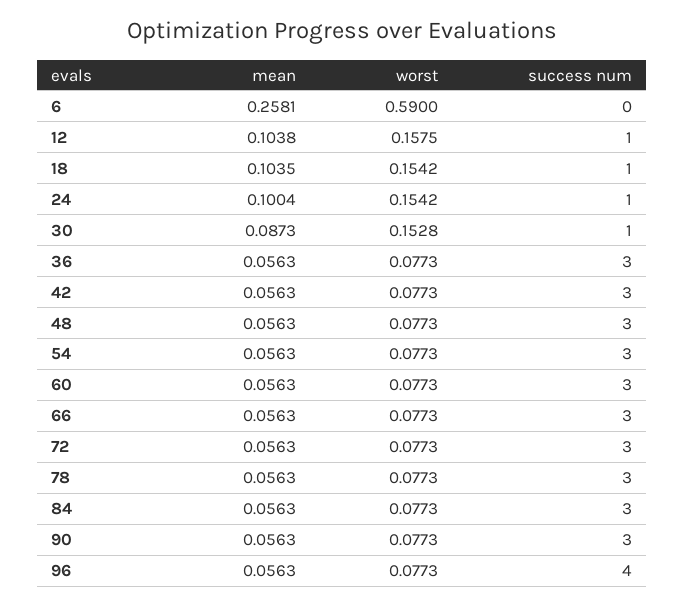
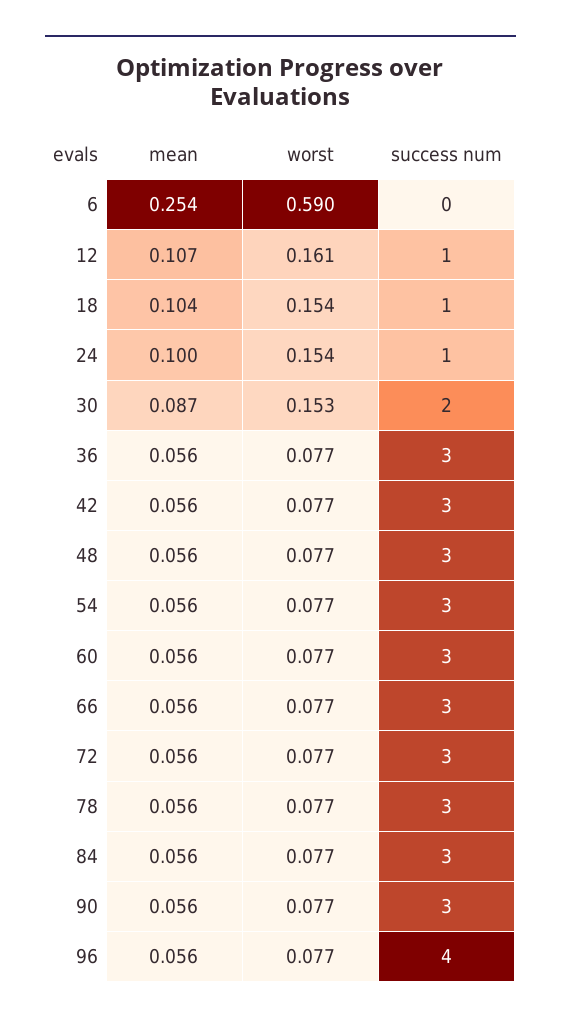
  {
    "mean": {
-     "6": 0.2581,
+     "6": 0.254,
-     "12": 0.1038,
+     "12": 0.107,
      "18": 0.1035,
      "24": 0.1004,
      "30": 0.0873,
      "36": 0.0563,
      "42": 0.0563,
      "48": 0.0563,
      "54": 0.0563,
      "60": 0.0563,
      "66": 0.0563,
      "72": 0.0563,
      "78": 0.0563,
      "84": 0.0563,
      "90": 0.0563,
      "96": 0.0563
    },
    "worst": {
      "6": 0.59,
-     "12": 0.1575,
+     "12": 0.161,
      "18": 0.1542,
      "24": 0.1542,
      "30": 0.1528,
      "36": 0.0773,
      "42": 0.0773,
      "48": 0.0773,
      "54": 0.0773,
      "60": 0.0773,
      "66": 0.0773,
      "72": 0.0773,
      "78": 0.0773,
      "84": 0.0773,
      "90": 0.0773,
      "96": 0.0773
    },
    "success num": {
      "6": 0,
      "12": 1,
      "18": 1,
      "24": 1,
-     "30": 1,
+     "30": 2,
      "36": 3,
      "42": 3,
      "48": 3,
      "54": 3,
      "60": 3,
      "66": 3,
      "72": 3,
      "78": 3,
      "84": 3,
      "90": 3,
      "96": 4
    }
  }

